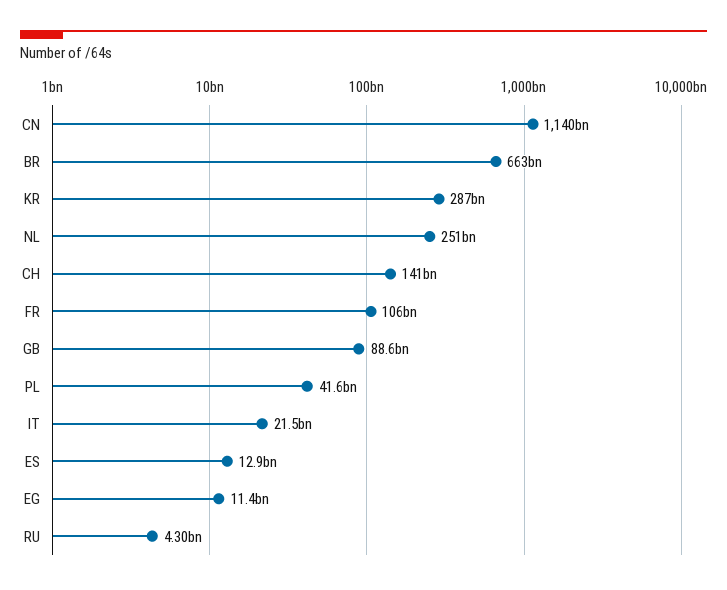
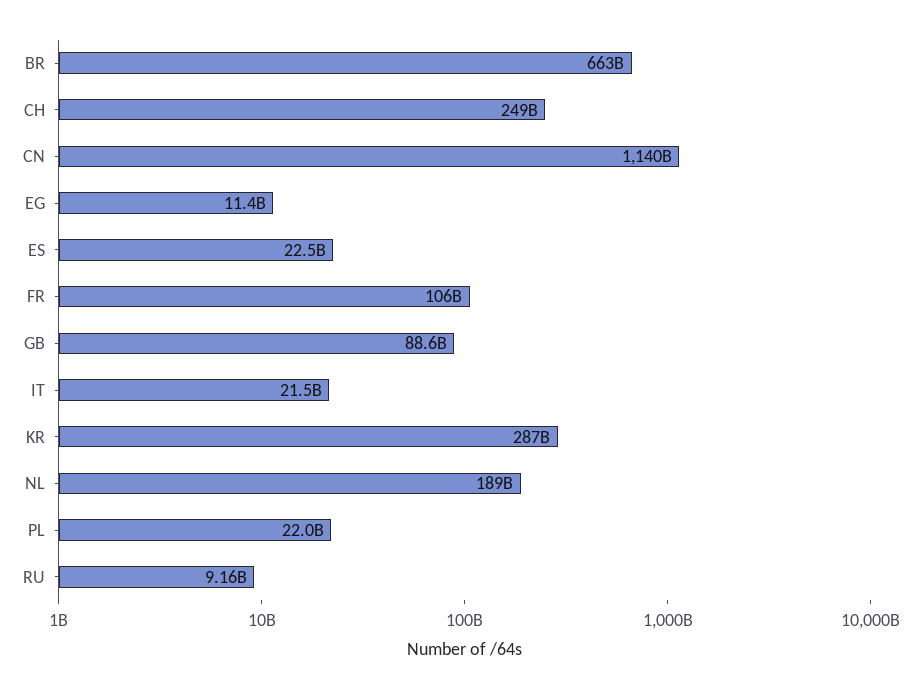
  {
    "CN": 1140000000000,
    "BR": 663000000000,
    "KR": 287000000000,
-   "NL": 251000000000,
+   "NL": 189000000000,
-   "CH": 141000000000,
+   "CH": 249000000000,
    "FR": 106000000000,
    "GB": 88600000000,
-   "PL": 41600000000,
+   "PL": 22000000000,
    "IT": 21500000000,
-   "ES": 12900000000,
+   "ES": 22500000000,
    "EG": 11400000000,
-   "RU": 4300000000
+   "RU": 9160000000
  }

